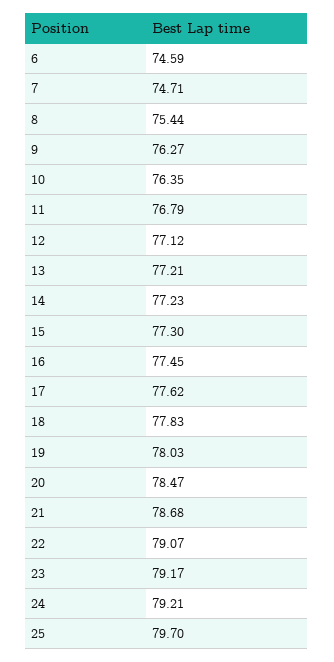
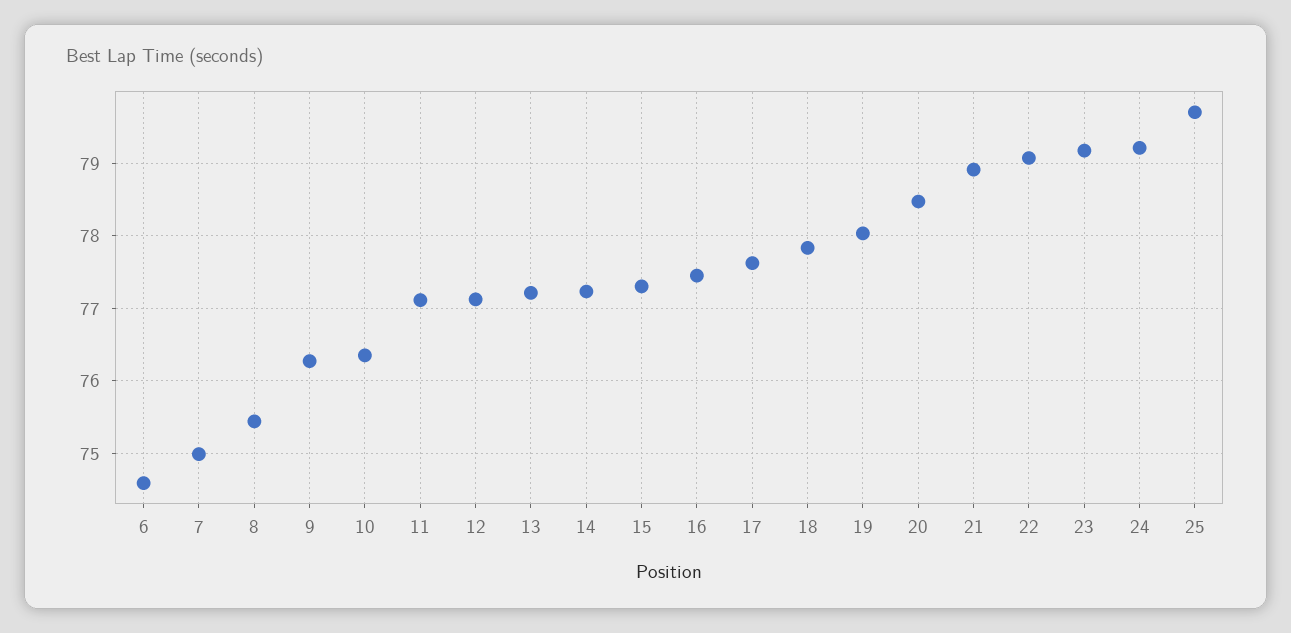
  {
    "6": 74.59,
-   "7": 74.71,
+   "7": 75,
    "8": 75.44,
    "9": 76.27,
    "10": 76.35,
-   "11": 76.79,
+   "11": 77.1,
    "12": 77.12,
    "13": 77.21,
    "14": 77.23,
    "15": 77.3,
    "16": 77.45,
    "17": 77.62,
    "18": 77.83,
    "19": 78.03,
    "20": 78.47,
-   "21": 78.68,
+   "21": 78.9,
    "22": 79.07,
    "23": 79.17,
    "24": 79.21,
    "25": 79.7
  }

